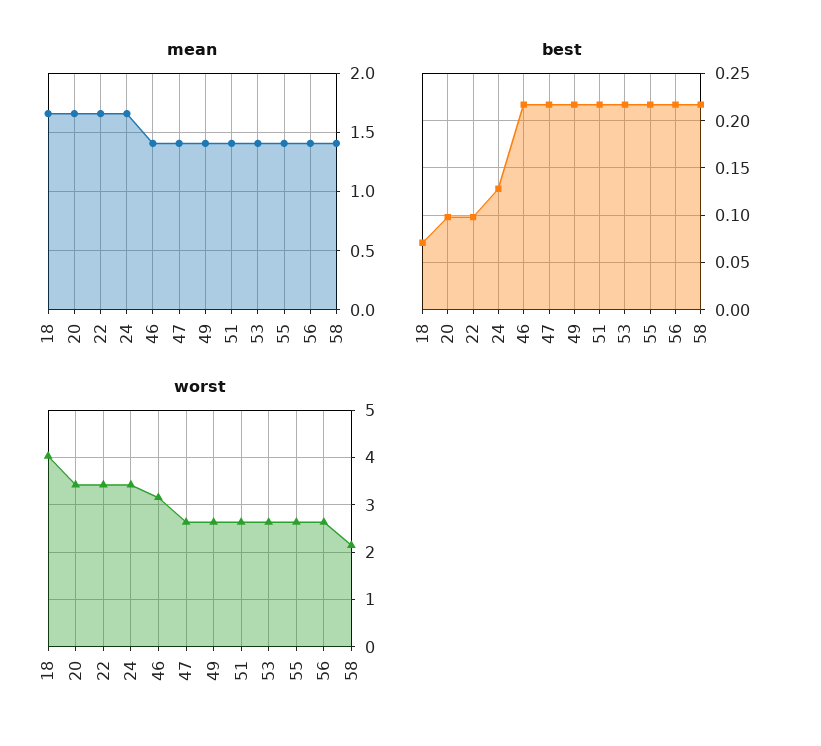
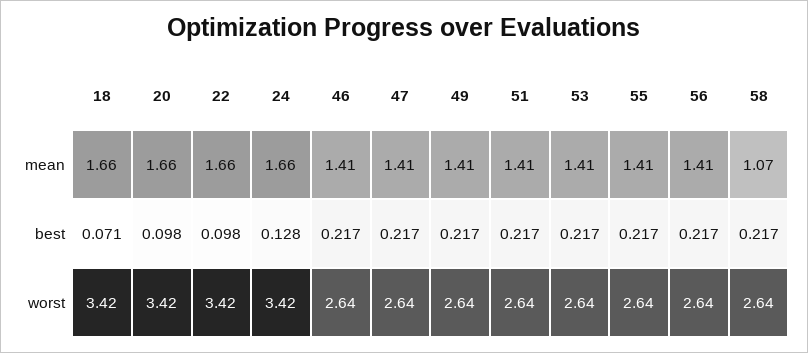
  {
    "mean": {
      "18": 1.66,
      "20": 1.66,
      "22": 1.66,
      "24": 1.66,
      "46": 1.41,
      "47": 1.41,
      "49": 1.41,
      "51": 1.41,
      "53": 1.41,
      "55": 1.41,
      "56": 1.41,
-     "58": 1.4
+     "58": 1.07
    },
    "best": {
      "18": 0.071,
      "20": 0.098,
      "22": 0.098,
      "24": 0.128,
      "46": 0.217,
      "47": 0.217,
      "49": 0.217,
      "51": 0.217,
      "53": 0.217,
      "55": 0.217,
      "56": 0.217,
      "58": 0.217
    },
    "worst": {
-     "18": 4,
+     "18": 3.42,
      "20": 3.42,
      "22": 3.42,
      "24": 3.42,
-     "46": 3.2,
+     "46": 2.64,
      "47": 2.64,
      "49": 2.64,
      "51": 2.64,
      "53": 2.64,
      "55": 2.64,
      "56": 2.64,
-     "58": 2.2
+     "58": 2.64
    }
  }

